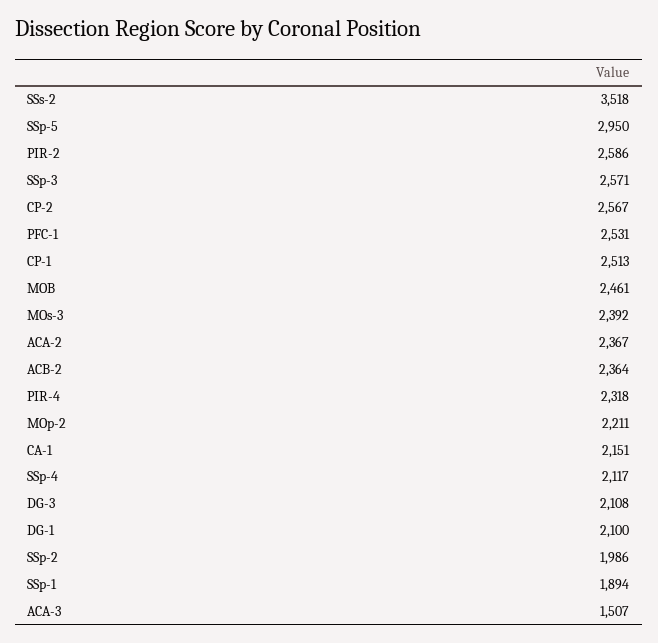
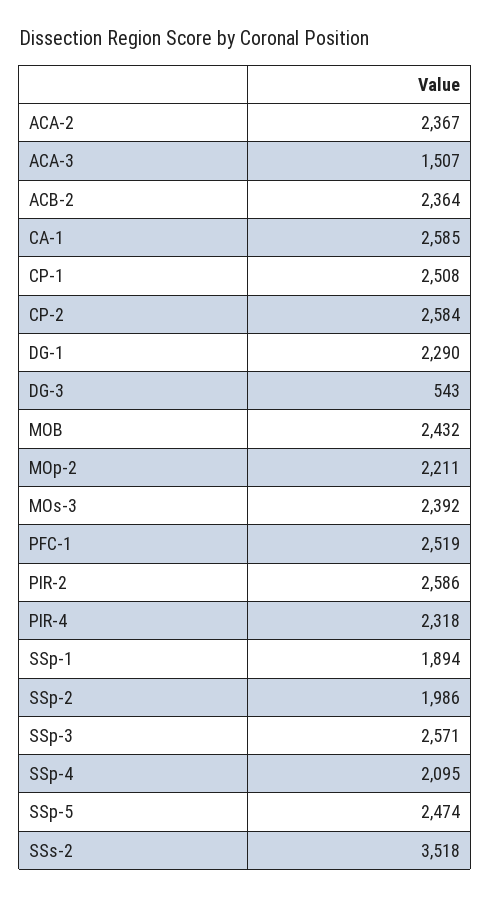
  {
    "SSs-2": 3518,
-   "SSp-5": 2950,
+   "SSp-5": 2474,
    "PIR-2": 2586,
    "SSp-3": 2571,
-   "CP-2": 2567,
+   "CP-2": 2584,
-   "PFC-1": 2531,
+   "PFC-1": 2519,
-   "CP-1": 2513,
+   "CP-1": 2508,
-   "MOB": 2461,
+   "MOB": 2432,
    "MOs-3": 2392,
    "ACA-2": 2367,
    "ACB-2": 2364,
    "PIR-4": 2318,
    "MOp-2": 2211,
-   "CA-1": 2151,
+   "CA-1": 2585,
-   "SSp-4": 2117,
+   "SSp-4": 2095,
-   "DG-3": 2108,
+   "DG-3": 543,
-   "DG-1": 2100,
+   "DG-1": 2290,
    "SSp-2": 1986,
    "SSp-1": 1894,
    "ACA-3": 1507
  }

